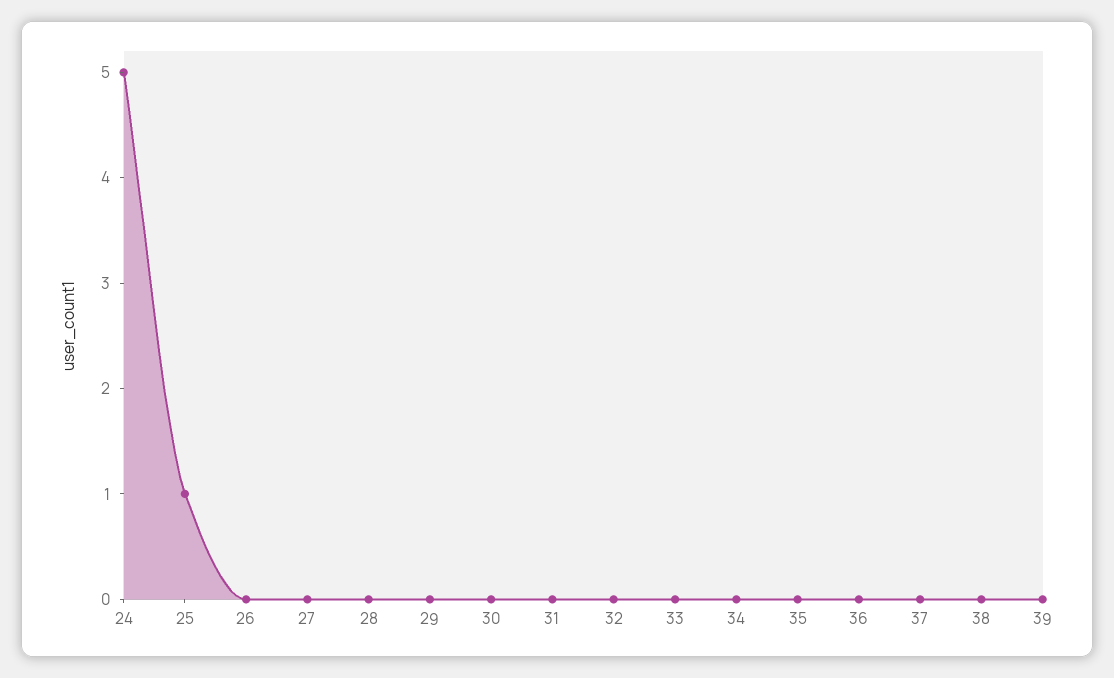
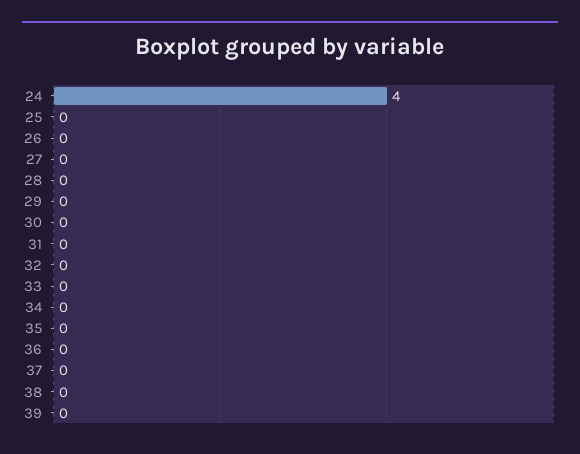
  {
-   "24": 5,
+   "24": 4,
-   "25": 1,
+   "25": 0,
    "26": 0,
    "27": 0,
    "28": 0,
    "29": 0,
    "30": 0,
    "31": 0,
    "32": 0,
    "33": 0,
    "34": 0,
    "35": 0,
    "36": 0,
    "37": 0,
    "38": 0,
    "39": 0
  }

